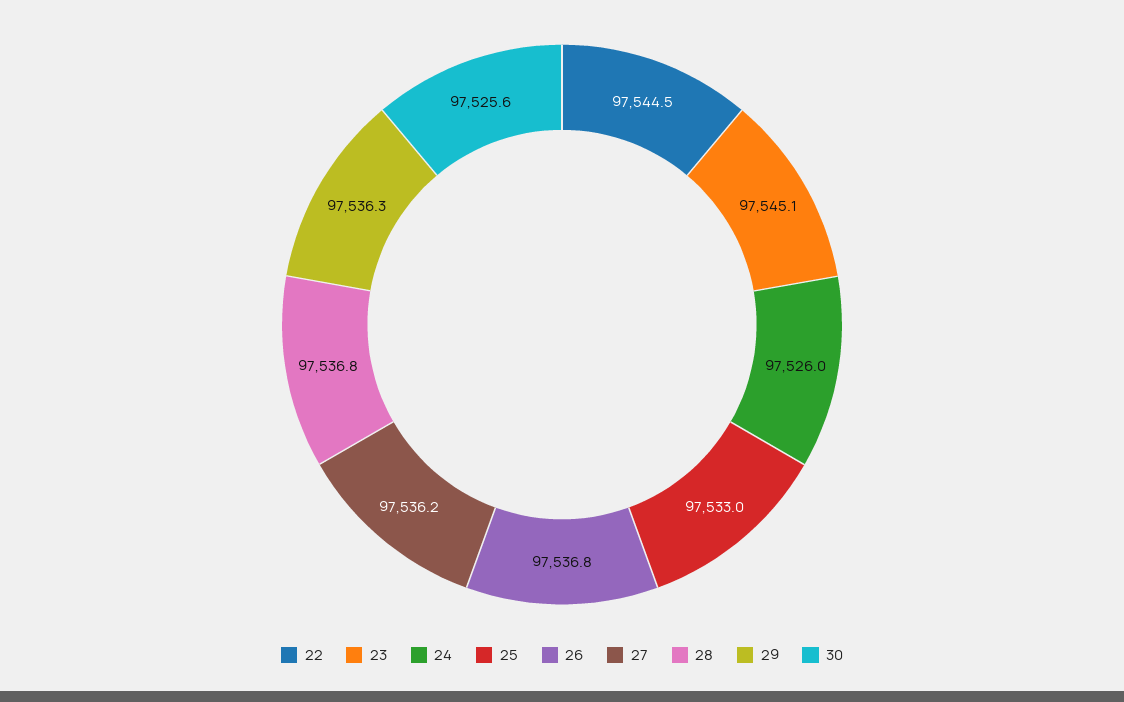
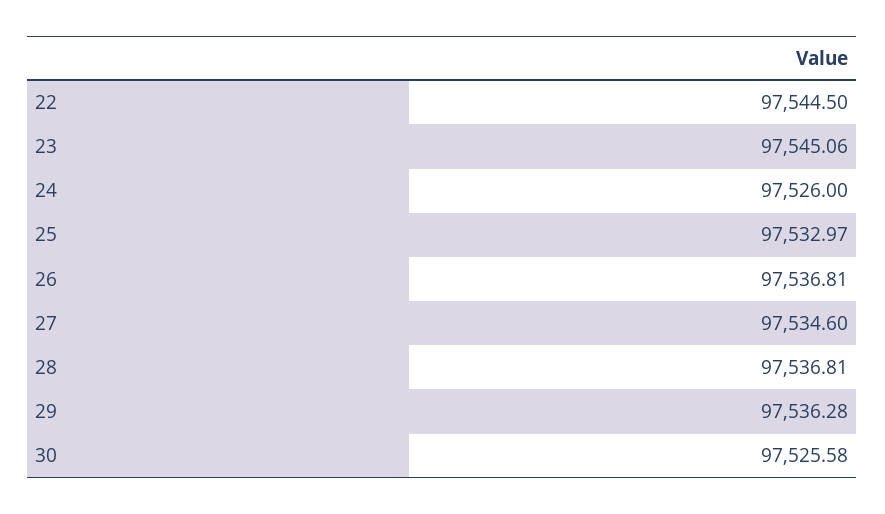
  {
    "22": 97544.5,
    "23": 97545.06,
    "24": 97526,
    "25": 97532.97,
    "26": 97536.81,
-   "27": 97536.2,
+   "27": 97534.6,
    "28": 97536.81,
    "29": 97536.28,
    "30": 97525.58
  }

